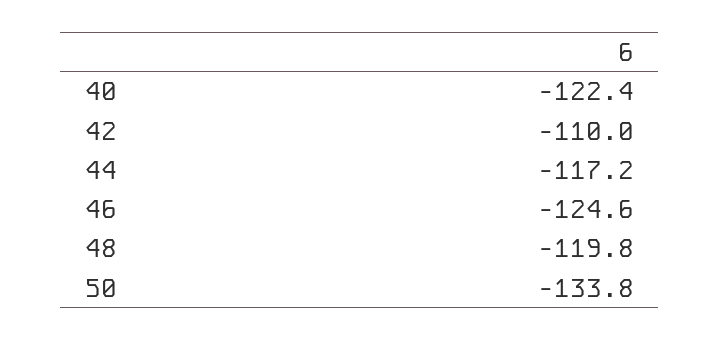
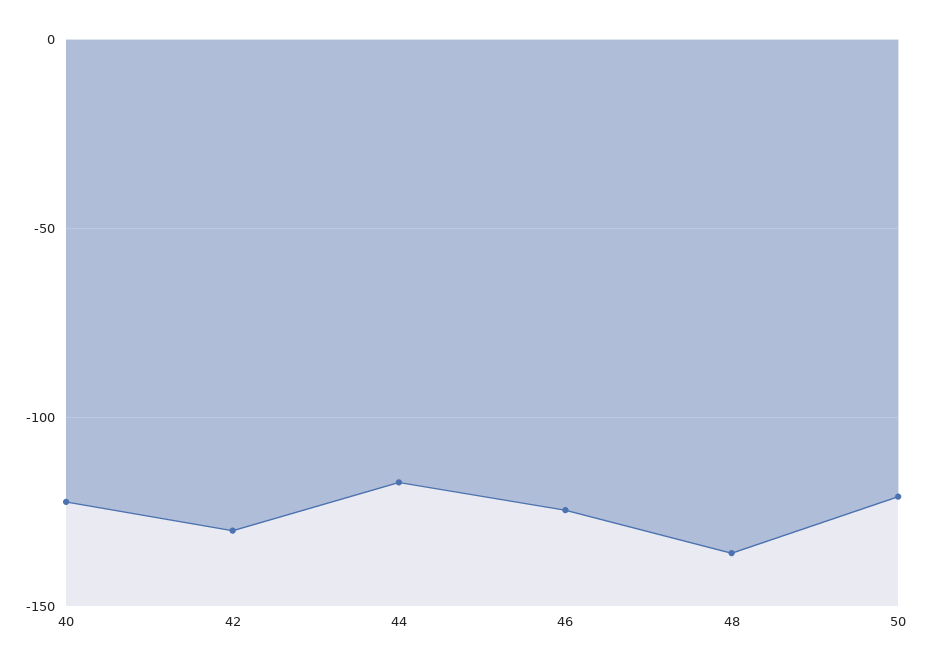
  {
    "40": -122.4,
-   "42": -110,
+   "42": -130,
    "44": -117.2,
    "46": -124.6,
-   "48": -119.8,
+   "48": -135,
-   "50": -133.8
+   "50": -120
  }

